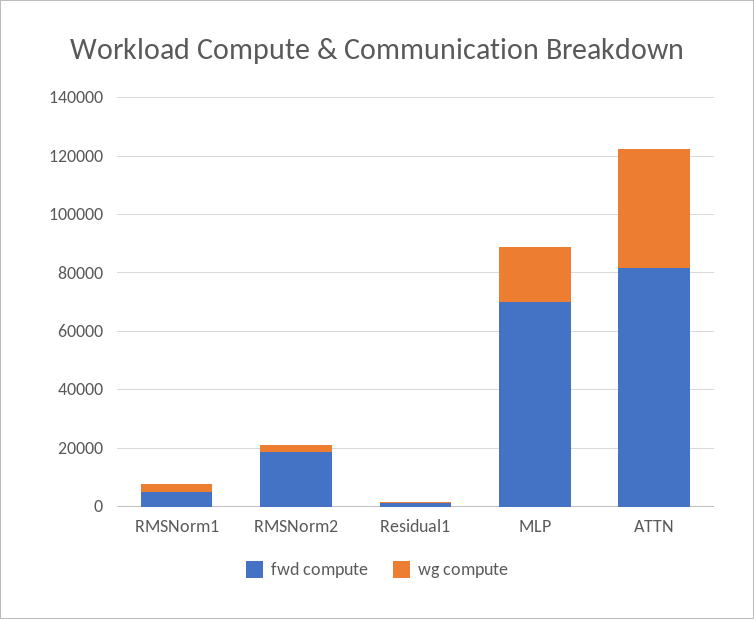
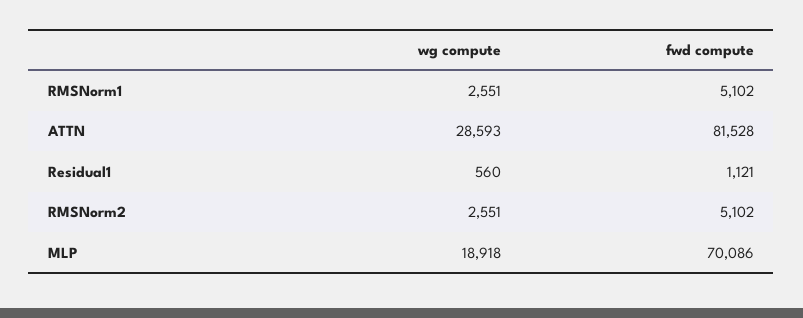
  {
    "fwd compute": {
      "RMSNorm1": 5102,
-     "RMSNorm2": 20000,
+     "RMSNorm2": 5102,
      "Residual1": 1121,
      "MLP": 70086,
      "ATTN": 81528
    },
    "wg compute": {
      "RMSNorm1": 2551,
      "RMSNorm2": 2551,
      "Residual1": 560,
      "MLP": 18918,
-     "ATTN": 40000
+     "ATTN": 28593
    }
  }

